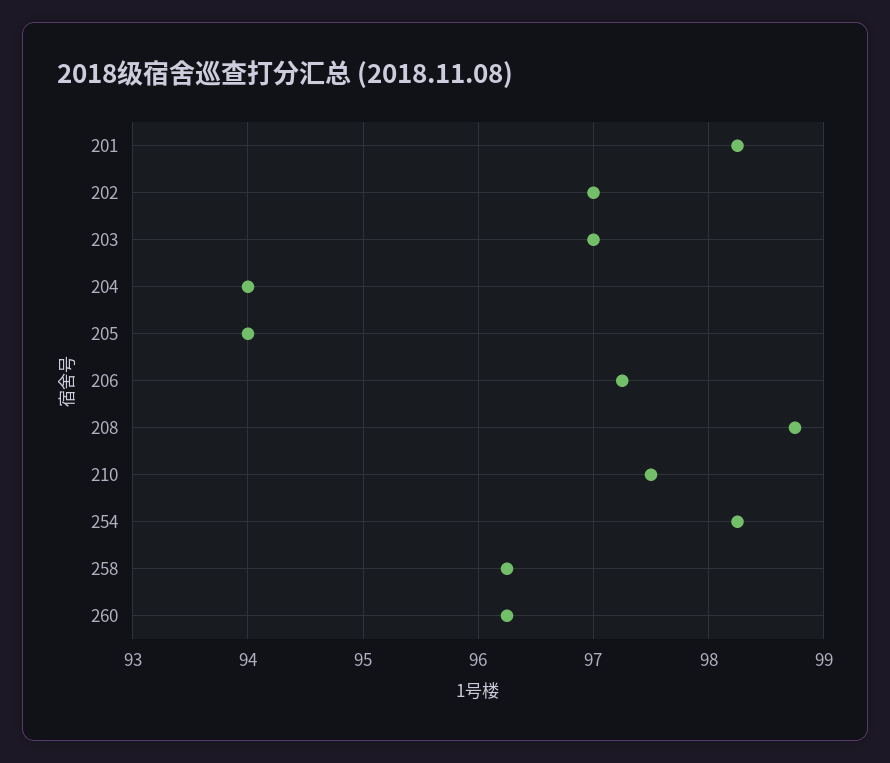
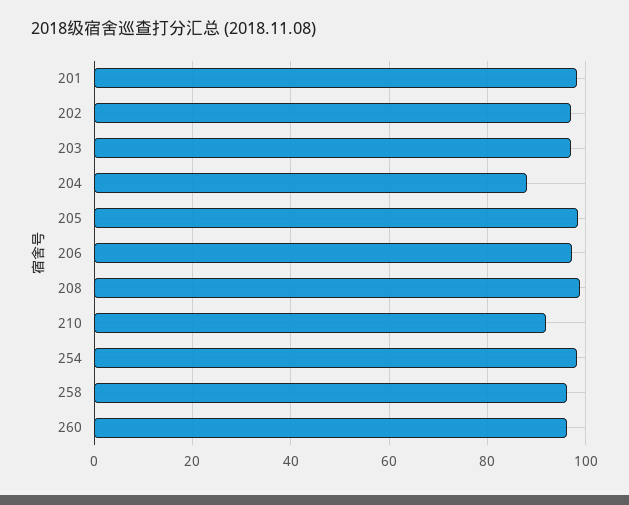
  {
    "201": 98.3,
    "202": 97,
    "203": 97,
-   "204": 94,
+   "204": 88,
-   "205": 94,
+   "205": 98,
    "206": 97.3,
    "208": 98.8,
-   "210": 97.5,
+   "210": 92,
    "254": 98.3,
    "258": 96.3,
    "260": 96.3
  }

